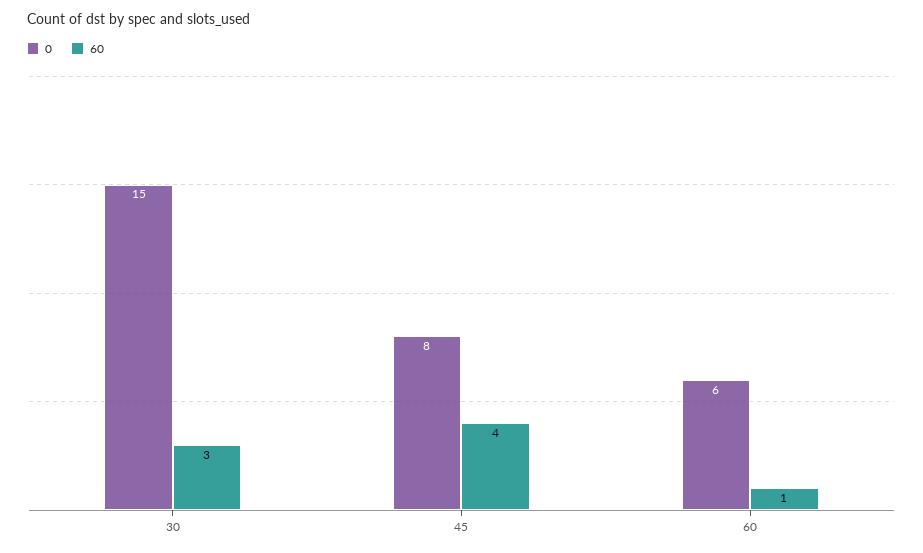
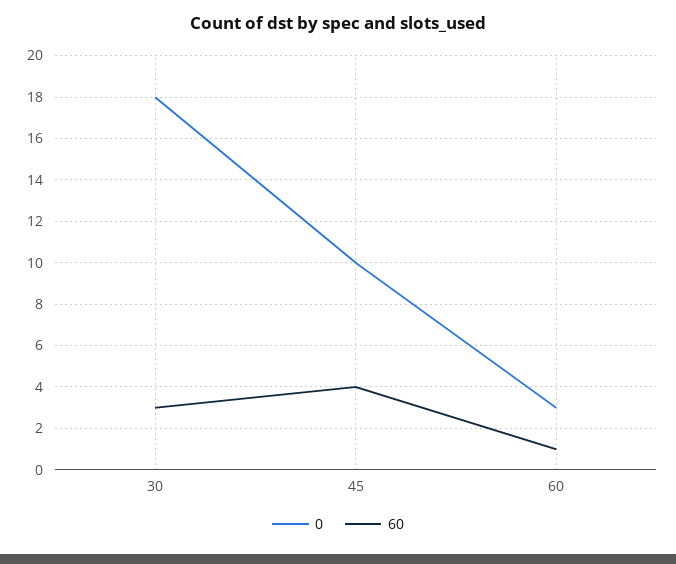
  {
    "0": {
-     "30": 15,
+     "30": 18,
-     "45": 8,
+     "45": 10,
-     "60": 6
+     "60": 3
    },
    "60": {
      "30": 3,
      "45": 4,
      "60": 1
    }
  }

